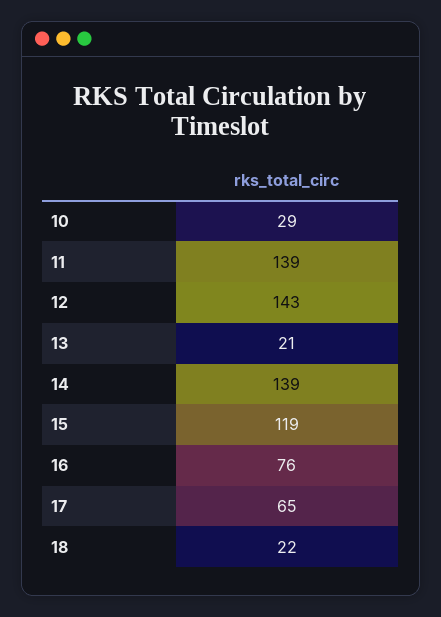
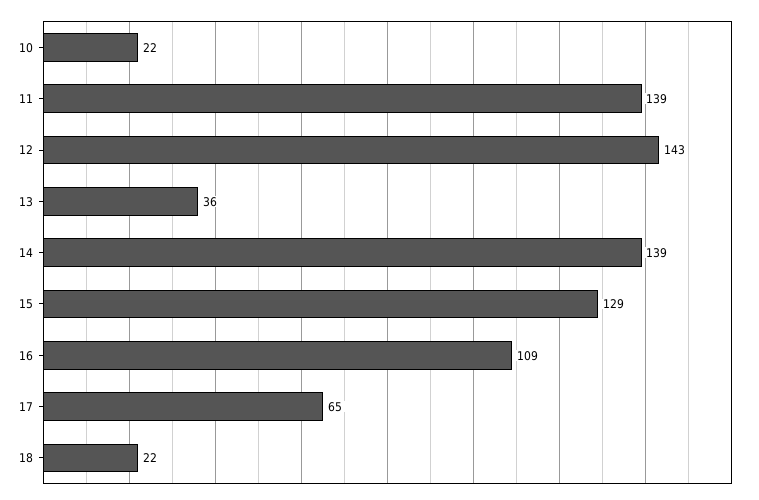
  {
-   "10": 29,
+   "10": 22,
    "11": 139,
    "12": 143,
-   "13": 21,
+   "13": 36,
    "14": 139,
-   "15": 119,
+   "15": 129,
-   "16": 76,
+   "16": 109,
    "17": 65,
    "18": 22
  }

